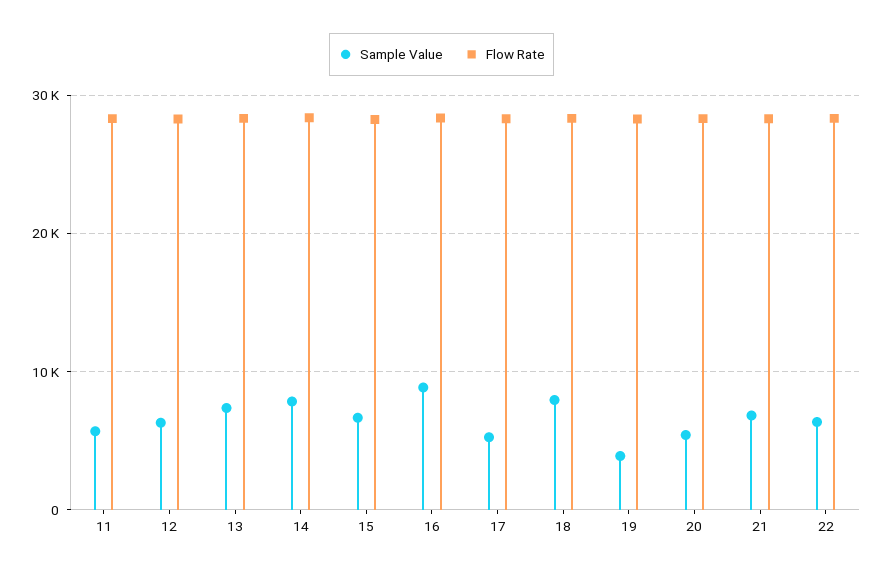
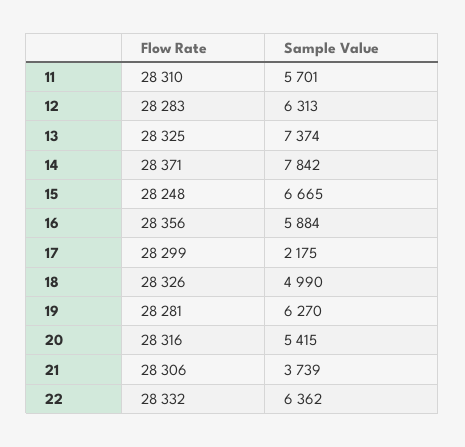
  {
    "Sample Value": {
      "11": 5701,
      "12": 6313,
      "13": 7374,
      "14": 7842,
      "15": 6665,
-     "16": 9000,
+     "16": 5884,
-     "17": 5000,
+     "17": 2175,
-     "18": 8000,
+     "18": 4990,
-     "19": 4000,
+     "19": 6270,
      "20": 5415,
-     "21": 7000,
+     "21": 3739,
      "22": 6362
    },
    "Flow Rate": {
      "11": 28310,
      "12": 28283,
      "13": 28325,
      "14": 28371,
      "15": 28248,
      "16": 28356,
      "17": 28299,
      "18": 28326,
      "19": 28281,
      "20": 28316,
      "21": 28306,
      "22": 28332
    }
  }

